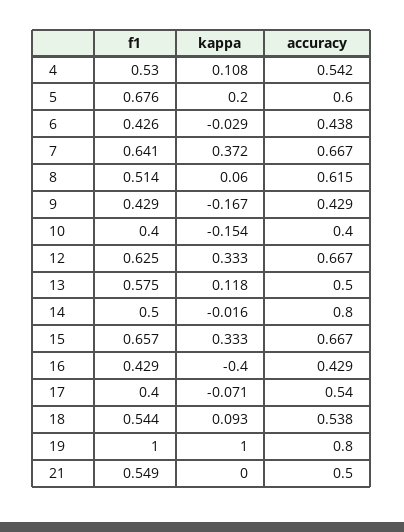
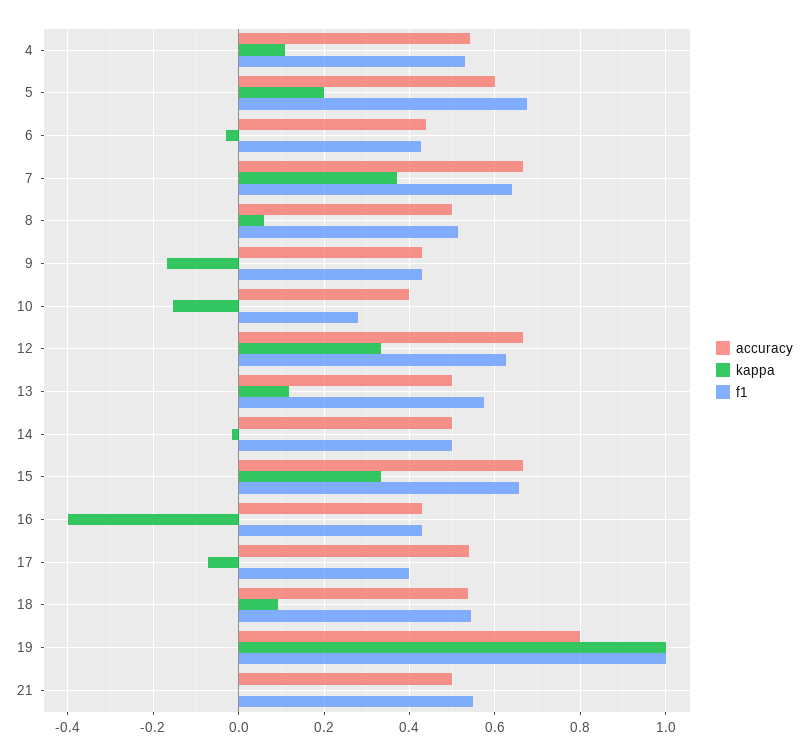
  {
    "f1": {
      "4": 0.53,
      "5": 0.676,
      "6": 0.426,
      "7": 0.641,
      "8": 0.514,
      "9": 0.429,
-     "10": 0.4,
+     "10": 0.28,
      "12": 0.625,
      "13": 0.575,
      "14": 0.5,
      "15": 0.657,
      "16": 0.429,
      "17": 0.4,
      "18": 0.544,
      "19": 1,
      "21": 0.549
    },
    "kappa": {
      "4": 0.108,
      "5": 0.2,
      "6": -0.029,
      "7": 0.372,
      "8": 0.06,
      "9": -0.167,
      "10": -0.154,
      "12": 0.333,
      "13": 0.118,
      "14": -0.016,
      "15": 0.333,
      "16": -0.4,
      "17": -0.071,
      "18": 0.093,
      "19": 1,
      "21": 0
    },
    "accuracy": {
      "4": 0.542,
      "5": 0.6,
      "6": 0.438,
      "7": 0.667,
-     "8": 0.615,
+     "8": 0.5,
      "9": 0.429,
      "10": 0.4,
      "12": 0.667,
      "13": 0.5,
-     "14": 0.8,
+     "14": 0.5,
      "15": 0.667,
      "16": 0.429,
      "17": 0.54,
      "18": 0.538,
      "19": 0.8,
      "21": 0.5
    }
  }

